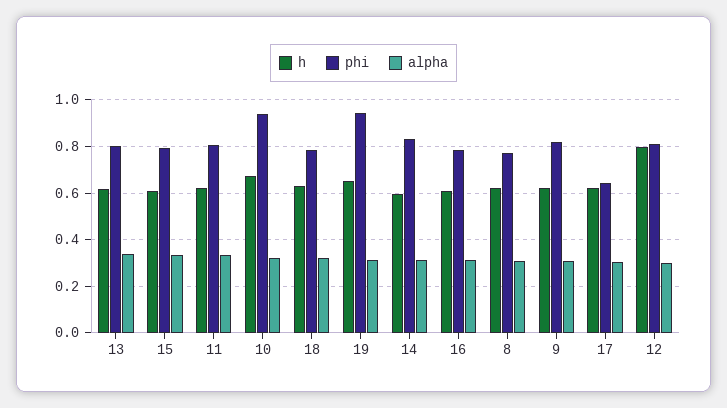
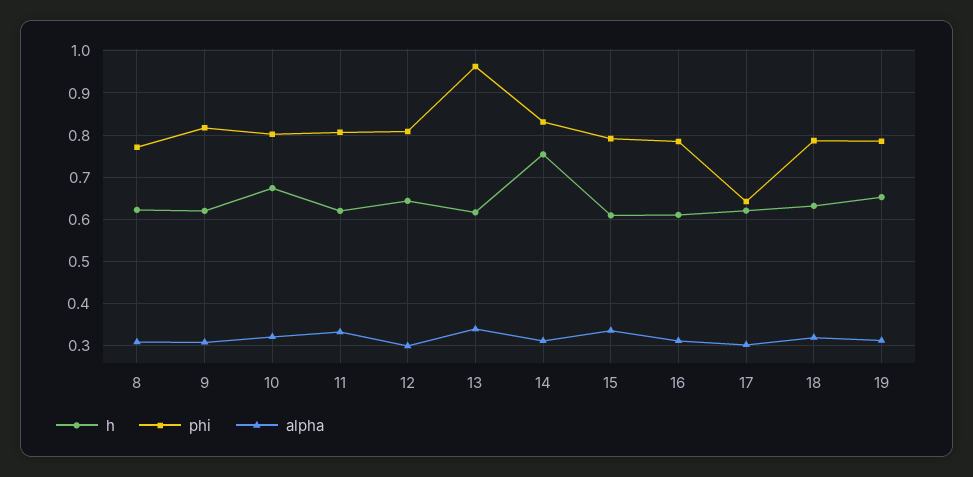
  {
    "h": {
      "13": 0.62,
      "15": 0.6,
      "11": 0.62,
      "10": 0.68,
      "18": 0.64,
      "19": 0.66,
-     "14": 0.6,
+     "14": 0.76,
      "16": 0.62,
      "8": 0.62,
      "9": 0.62,
      "17": 0.62,
-     "12": 0.8
+     "12": 0.64
    },
    "phi": {
-     "13": 0.8,
+     "13": 0.96,
      "15": 0.8,
      "11": 0.8,
-     "10": 0.95,
+     "10": 0.8,
      "18": 0.78,
-     "19": 0.95,
+     "19": 0.78,
      "14": 0.84,
      "16": 0.78,
      "8": 0.78,
      "9": 0.82,
      "17": 0.64,
      "12": 0.8
    },
    "alpha": {
      "13": 0.34,
      "15": 0.34,
      "11": 0.34,
      "10": 0.32,
      "18": 0.32,
      "19": 0.32,
      "14": 0.32,
      "16": 0.32,
      "8": 0.3,
      "9": 0.3,
      "17": 0.3,
      "12": 0.3
    }
  }

